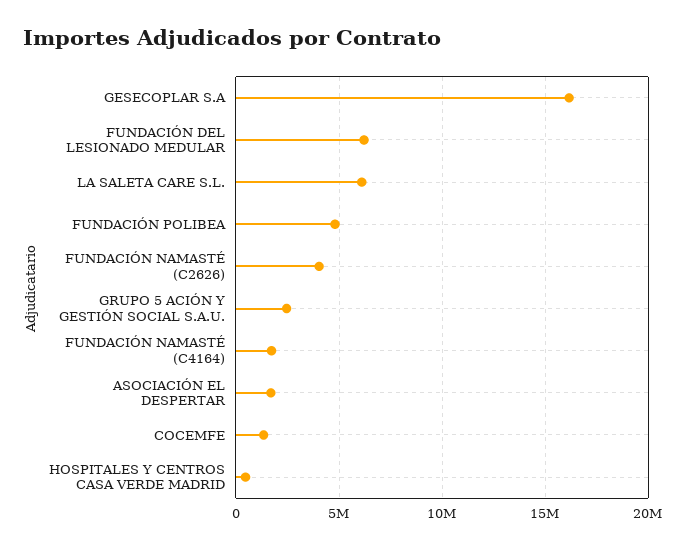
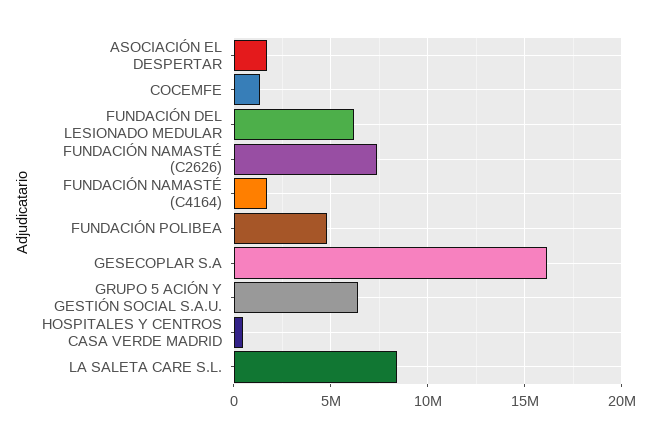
  {
    "GESECOPLAR S.A": 16000000,
    "FUNDACIÓN DEL LESIONADO MEDULAR": 6000000,
-   "LA SALETA CARE S.L.": 6000000,
+   "LA SALETA CARE S.L.": 8500000,
    "FUNDACIÓN POLIBEA": 5000000,
-   "FUNDACIÓN NAMASTÉ (C2626)": 4000000,
+   "FUNDACIÓN NAMASTÉ (C2626)": 7500000,
-   "GRUPO 5 ACIÓN Y GESTIÓN SOCIAL S.A.U.": 2500000,
+   "GRUPO 5 ACIÓN Y GESTIÓN SOCIAL S.A.U.": 6500000,
    "FUNDACIÓN NAMASTÉ (C4164)": 1500000,
    "ASOCIACIÓN EL DESPERTAR": 1500000,
    "COCEMFE": 1500000,
    "HOSPITALES Y CENTROS CASA VERDE MADRID": 500000
  }

